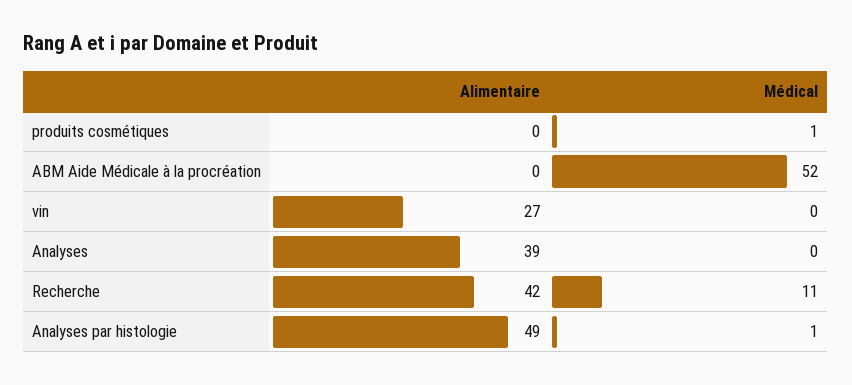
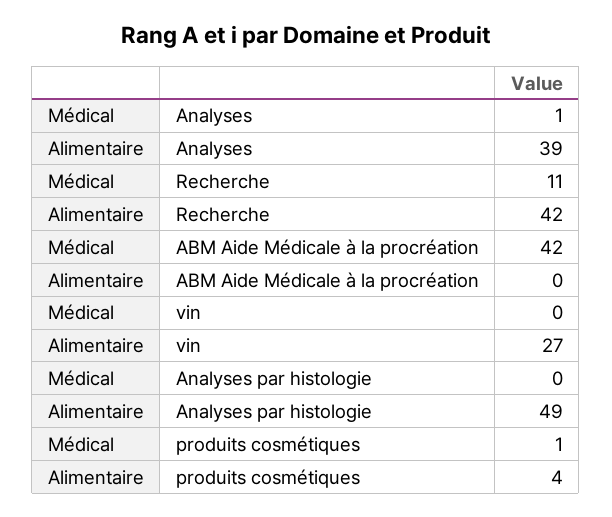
  {
    "Alimentaire": {
-     "produits cosmétiques": 0,
+     "produits cosmétiques": 4,
      "ABM Aide Médicale à la procréation": 0,
      "vin": 27,
      "Analyses": 39,
      "Recherche": 42,
      "Analyses par histologie": 49
    },
    "Médical": {
      "produits cosmétiques": 1,
-     "ABM Aide Médicale à la procréation": 52,
+     "ABM Aide Médicale à la procréation": 42,
      "vin": 0,
-     "Analyses": 0,
+     "Analyses": 1,
      "Recherche": 11,
-     "Analyses par histologie": 1
+     "Analyses par histologie": 0
    }
  }

